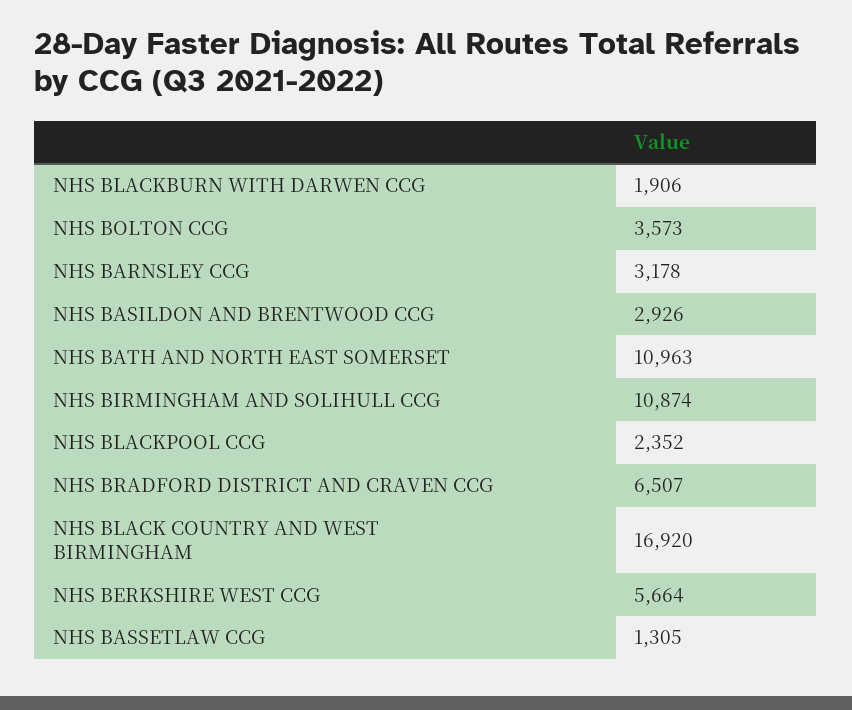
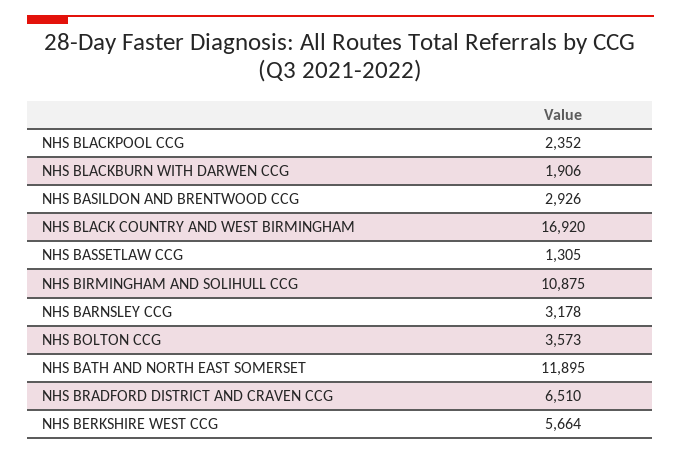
  {
    "NHS BLACKBURN WITH DARWEN CCG": 1906,
    "NHS BOLTON CCG": 3573,
    "NHS BARNSLEY CCG": 3178,
    "NHS BASILDON AND BRENTWOOD CCG": 2926,
-   "NHS BATH AND NORTH EAST SOMERSET": 10963,
+   "NHS BATH AND NORTH EAST SOMERSET": 11895,
-   "NHS BIRMINGHAM AND SOLIHULL CCG": 10874,
+   "NHS BIRMINGHAM AND SOLIHULL CCG": 10875,
    "NHS BLACKPOOL CCG": 2352,
-   "NHS BRADFORD DISTRICT AND CRAVEN CCG": 6507,
+   "NHS BRADFORD DISTRICT AND CRAVEN CCG": 6510,
    "NHS BLACK COUNTRY AND WEST BIRMINGHAM": 16920,
    "NHS BERKSHIRE WEST CCG": 5664,
    "NHS BASSETLAW CCG": 1305
  }

